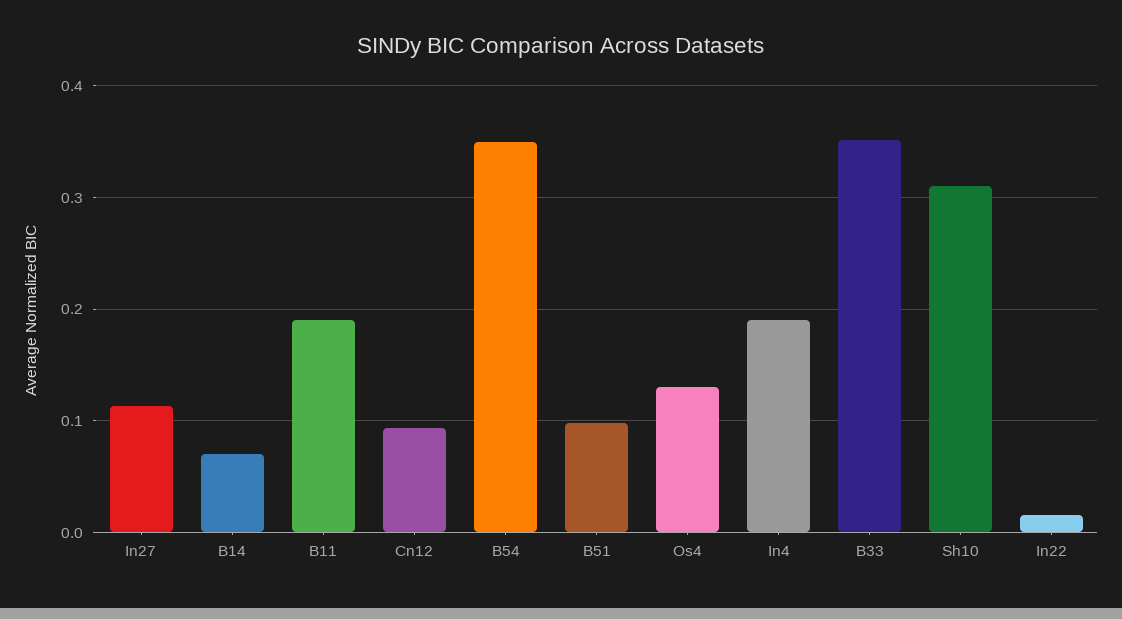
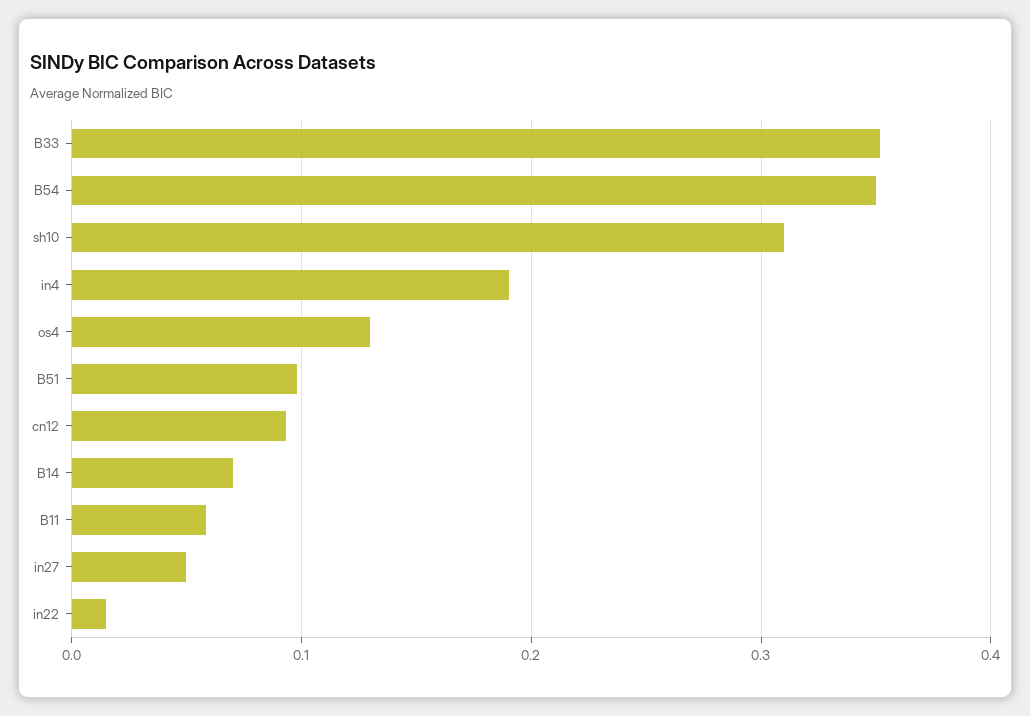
  {
-   "In27": 0.11,
+   "In27": 0.05,
    "B14": 0.07,
-   "B11": 0.19,
+   "B11": 0.06,
    "Cn12": 0.09,
    "B54": 0.35,
    "B51": 0.1,
    "Os4": 0.13,
    "In4": 0.19,
    "B33": 0.35,
    "Sh10": 0.31,
    "In22": 0.02
  }

